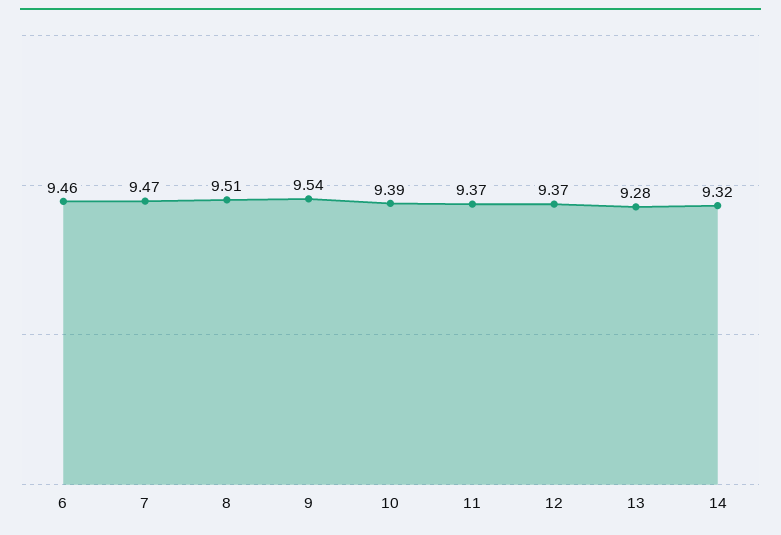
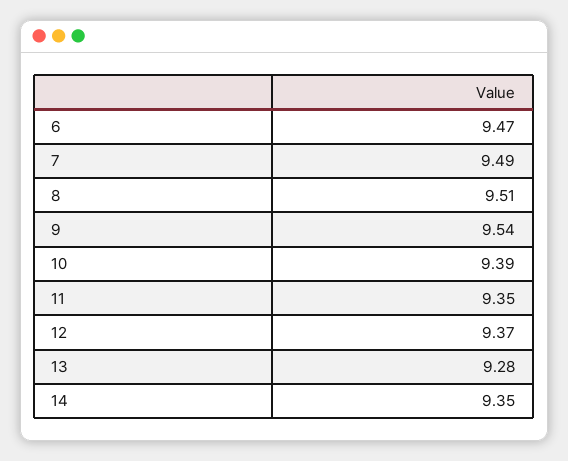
  {
-   "6": 9.46,
+   "6": 9.47,
-   "7": 9.47,
+   "7": 9.49,
    "8": 9.51,
    "9": 9.54,
    "10": 9.39,
-   "11": 9.37,
+   "11": 9.35,
    "12": 9.37,
    "13": 9.28,
-   "14": 9.32
+   "14": 9.35
  }

